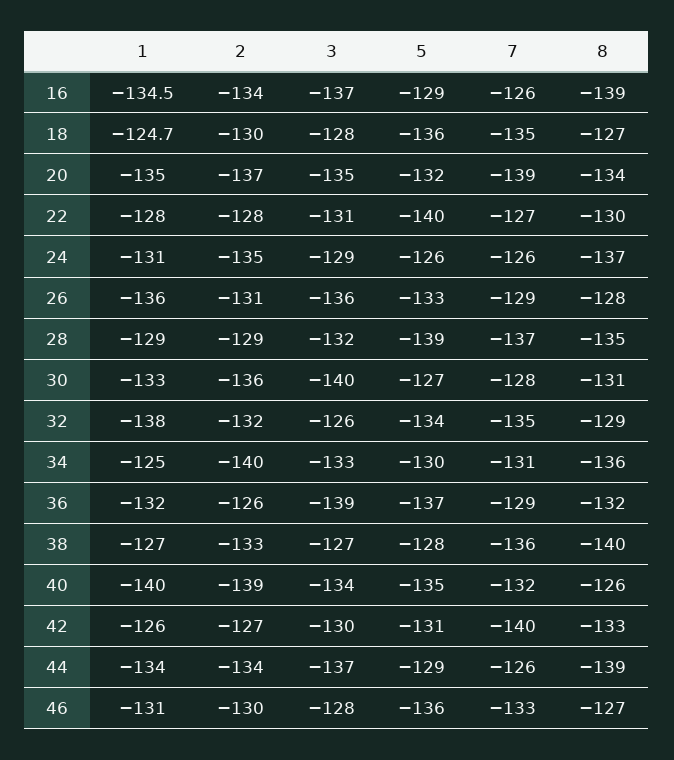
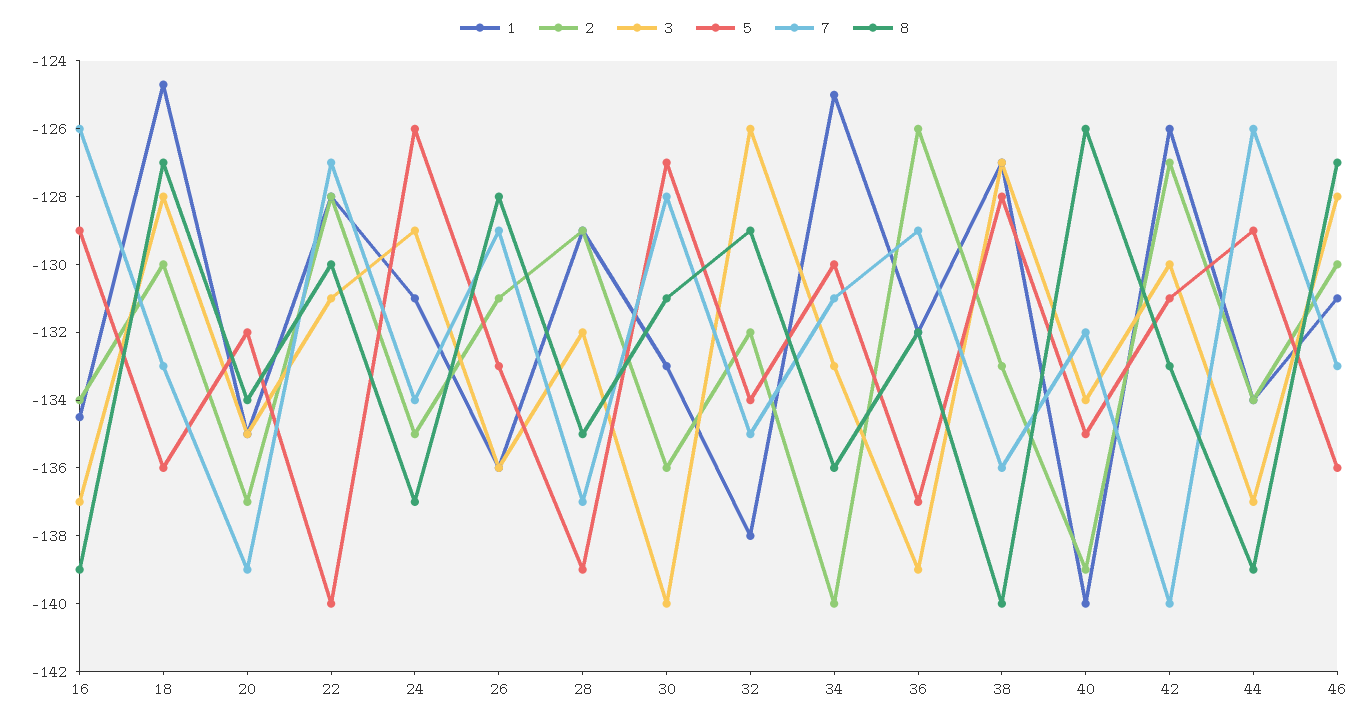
  {
    "1": {
      "16": -134.5,
      "18": -124.7,
      "20": -135,
      "22": -128,
      "24": -131,
      "26": -136,
      "28": -129,
      "30": -133,
      "32": -138,
      "34": -125,
      "36": -132,
      "38": -127,
      "40": -140,
      "42": -126,
      "44": -134,
      "46": -131
    },
    "2": {
      "16": -134,
      "18": -130,
      "20": -137,
      "22": -128,
      "24": -135,
      "26": -131,
      "28": -129,
      "30": -136,
      "32": -132,
      "34": -140,
      "36": -126,
      "38": -133,
      "40": -139,
      "42": -127,
      "44": -134,
      "46": -130
    },
    "3": {
      "16": -137,
      "18": -128,
      "20": -135,
      "22": -131,
      "24": -129,
      "26": -136,
      "28": -132,
      "30": -140,
      "32": -126,
      "34": -133,
      "36": -139,
      "38": -127,
      "40": -134,
      "42": -130,
      "44": -137,
      "46": -128
    },
    "5": {
      "16": -129,
      "18": -136,
      "20": -132,
      "22": -140,
      "24": -126,
      "26": -133,
      "28": -139,
      "30": -127,
      "32": -134,
      "34": -130,
      "36": -137,
      "38": -128,
      "40": -135,
      "42": -131,
      "44": -129,
      "46": -136
    },
    "7": {
      "16": -126,
-     "18": -135,
+     "18": -133,
      "20": -139,
      "22": -127,
-     "24": -126,
+     "24": -134,
      "26": -129,
      "28": -137,
      "30": -128,
      "32": -135,
      "34": -131,
      "36": -129,
      "38": -136,
      "40": -132,
      "42": -140,
      "44": -126,
      "46": -133
    },
    "8": {
      "16": -139,
      "18": -127,
      "20": -134,
      "22": -130,
      "24": -137,
      "26": -128,
      "28": -135,
      "30": -131,
      "32": -129,
      "34": -136,
      "36": -132,
      "38": -140,
      "40": -126,
      "42": -133,
      "44": -139,
      "46": -127
    }
  }

